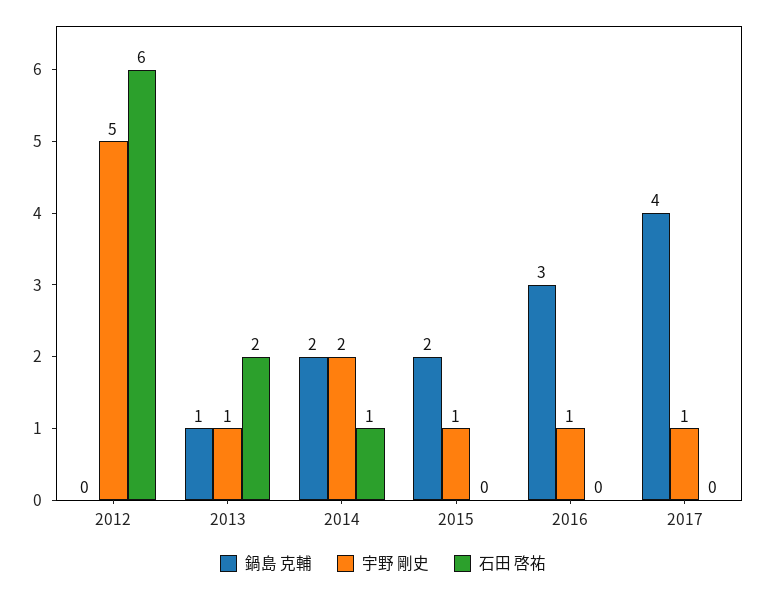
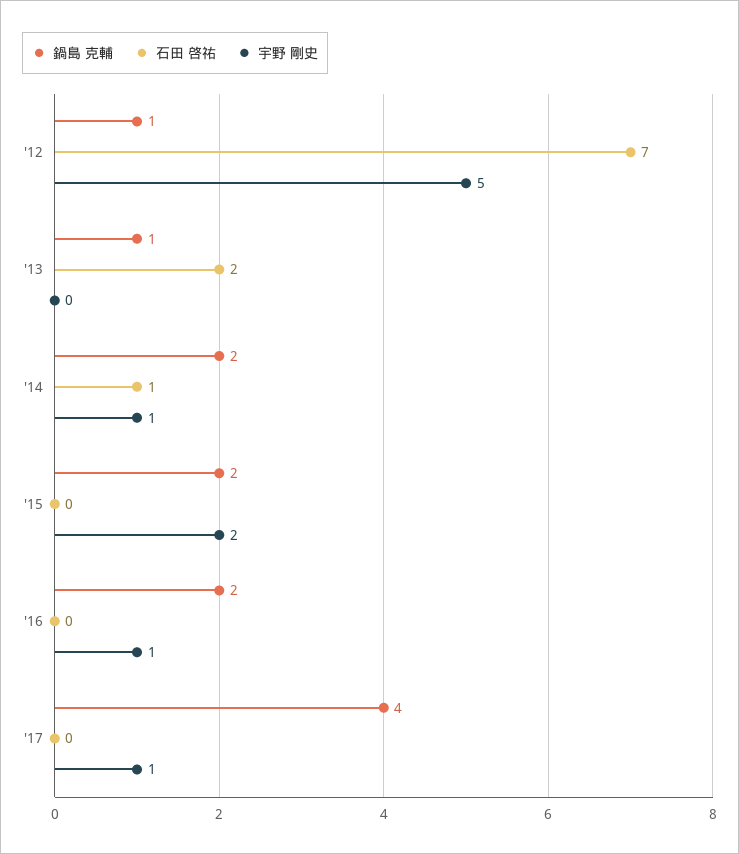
  {
    "鍋島 克輔": {
-     "2012": 0,
+     "2012": 1,
      "2013": 1,
      "2014": 2,
      "2015": 2,
-     "2016": 3,
+     "2016": 2,
      "2017": 4
    },
    "宇野 剛史": {
      "2012": 5,
-     "2013": 1,
+     "2013": 0,
-     "2014": 2,
+     "2014": 1,
-     "2015": 1,
+     "2015": 2,
      "2016": 1,
      "2017": 1
    },
    "石田 啓祐": {
-     "2012": 6,
+     "2012": 7,
      "2013": 2,
      "2014": 1,
      "2015": 0,
      "2016": 0,
      "2017": 0
    }
  }

